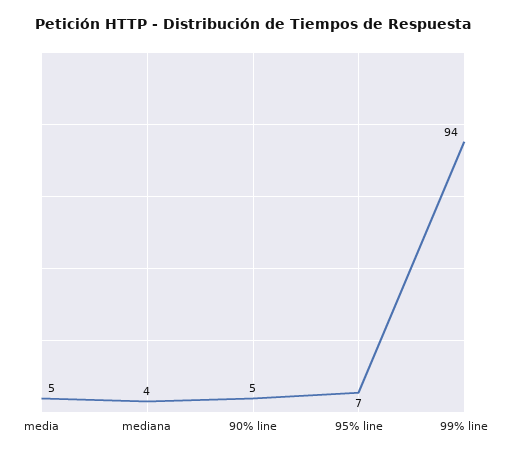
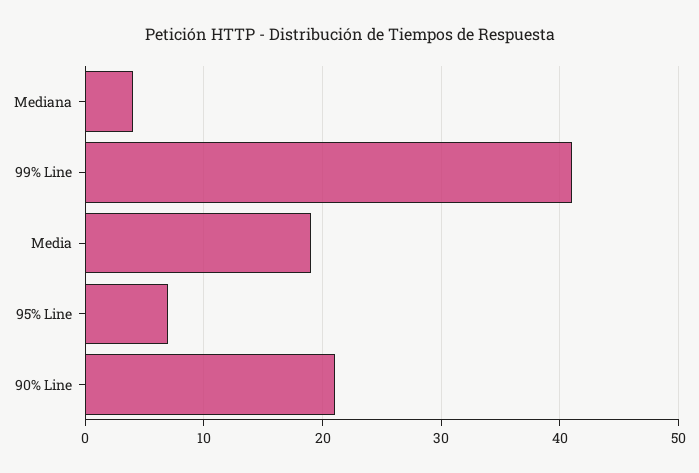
  {
-   "media": 5,
+   "media": 19,
    "mediana": 4,
-   "90% line": 5,
+   "90% line": 21,
    "95% line": 7,
-   "99% line": 94
+   "99% line": 41
  }

